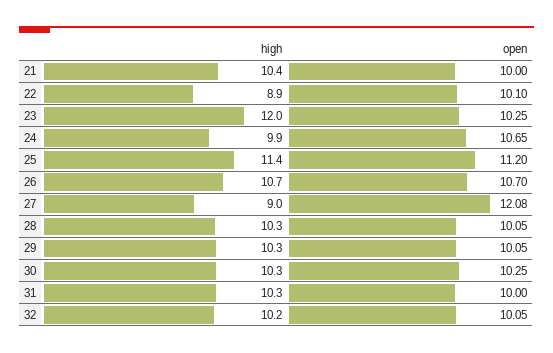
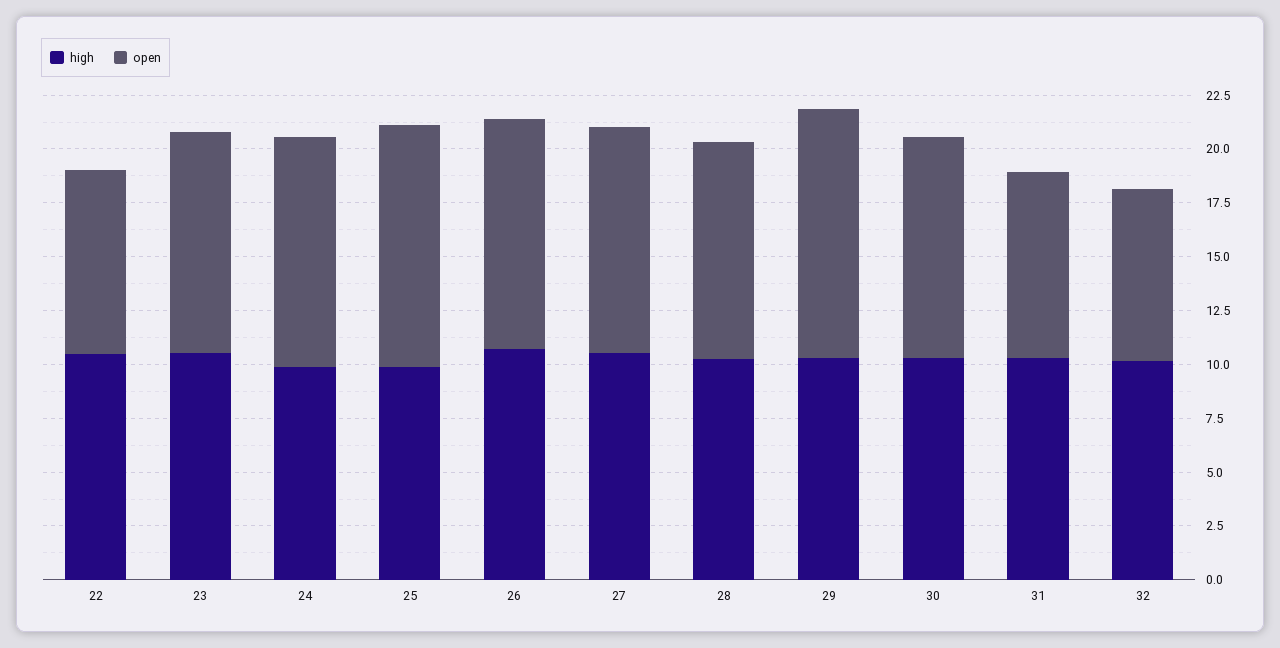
  {
    "high": {
-     "21": 10.4,
-     "22": 8.9,
+     "22": 10.5,
-     "23": 12,
+     "23": 10.5,
      "24": 9.9,
-     "25": 11.4,
+     "25": 10,
      "26": 10.7,
-     "27": 9,
+     "27": 10.5,
      "28": 10.3,
      "29": 10.3,
      "30": 10.3,
      "31": 10.3,
      "32": 10.2
    },
    "open": {
-     "21": 10,
-     "22": 10.1,
+     "22": 8.5,
      "23": 10.25,
      "24": 10.65,
      "25": 11.2,
      "26": 10.7,
-     "27": 12.08,
+     "27": 10.5,
      "28": 10.05,
-     "29": 10.05,
+     "29": 11.5,
      "30": 10.25,
-     "31": 10,
+     "31": 8.5,
-     "32": 10.05
+     "32": 8
    }
  }

